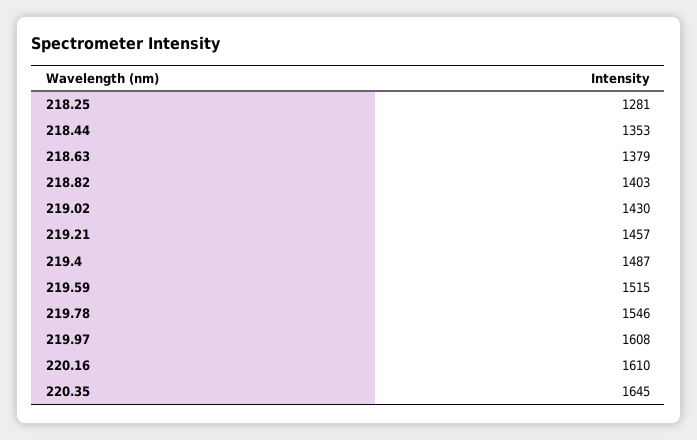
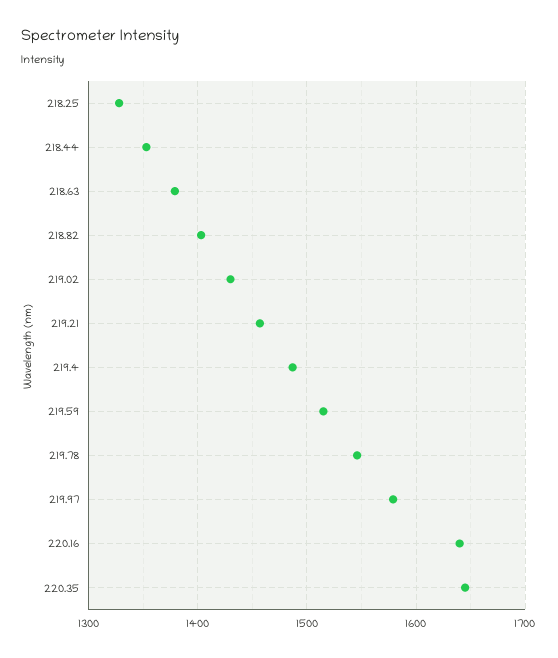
  {
-   "218.25": 1281,
+   "218.25": 1330,
    "218.44": 1353,
    "218.63": 1379,
    "218.82": 1403,
    "219.02": 1430,
    "219.21": 1457,
    "219.4": 1487,
    "219.59": 1515,
    "219.78": 1546,
-   "219.97": 1608,
+   "219.97": 1580,
-   "220.16": 1610,
+   "220.16": 1640,
    "220.35": 1645
  }

